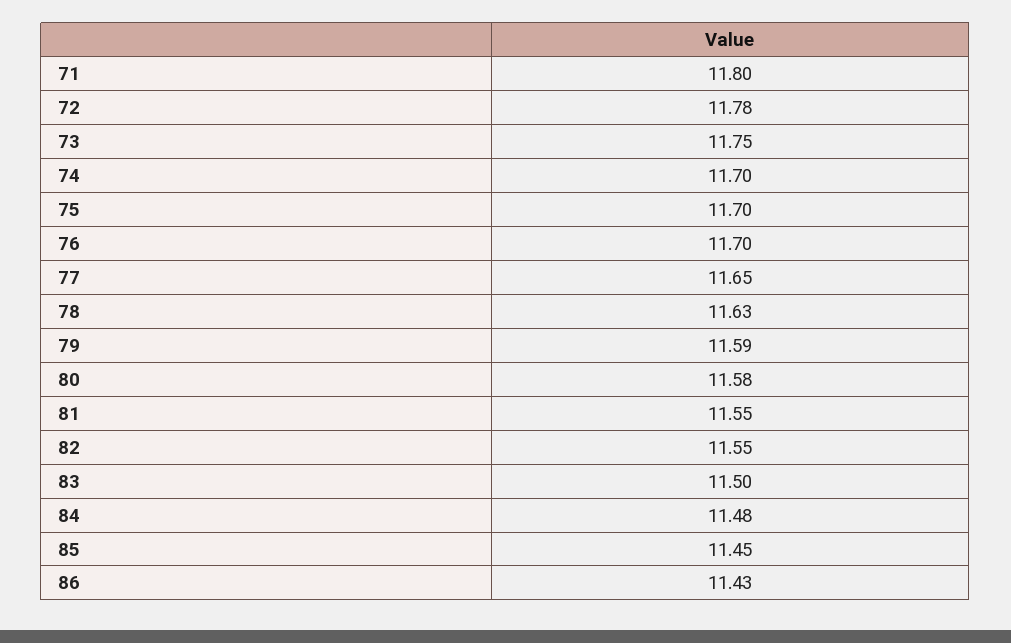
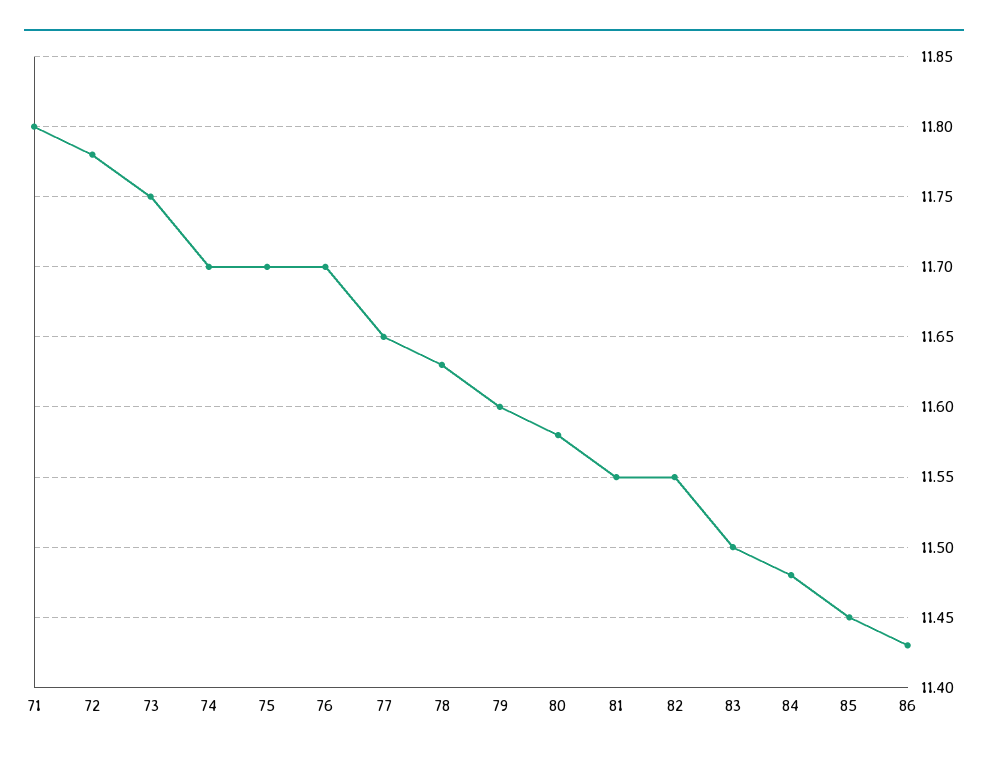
  {
    "71": 11.8,
    "72": 11.78,
    "73": 11.75,
    "74": 11.7,
    "75": 11.7,
    "76": 11.7,
    "77": 11.65,
    "78": 11.63,
-   "79": 11.59,
+   "79": 11.6,
    "80": 11.58,
    "81": 11.55,
    "82": 11.55,
    "83": 11.5,
    "84": 11.48,
    "85": 11.45,
    "86": 11.43
  }

